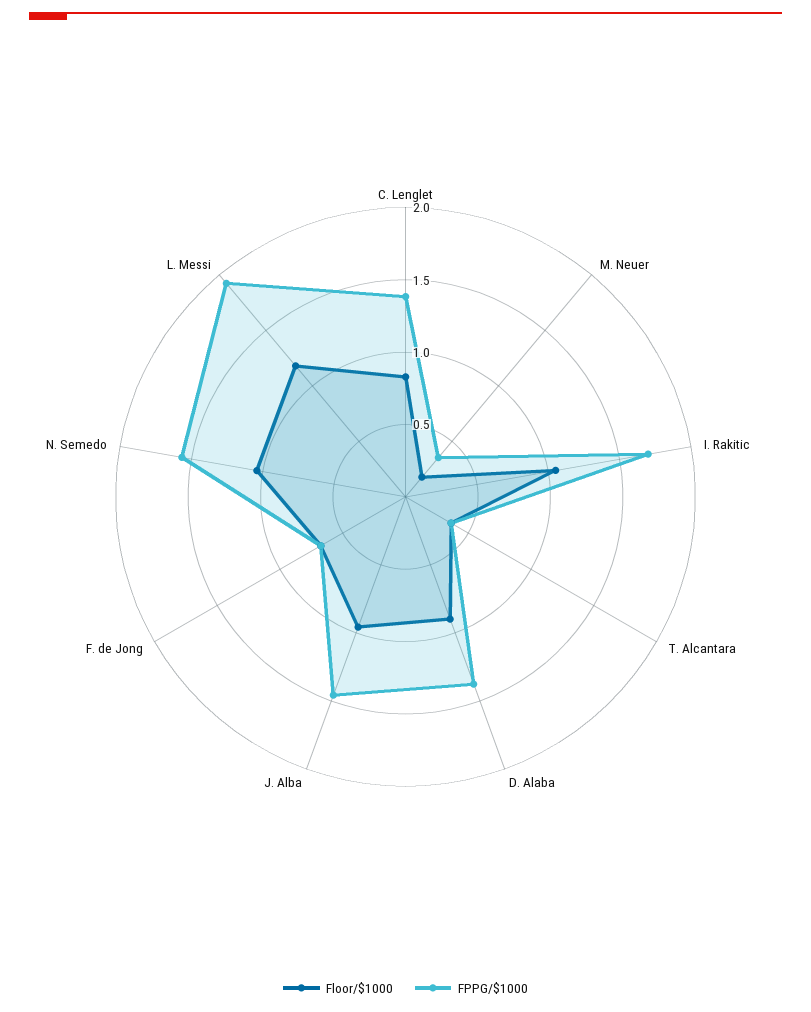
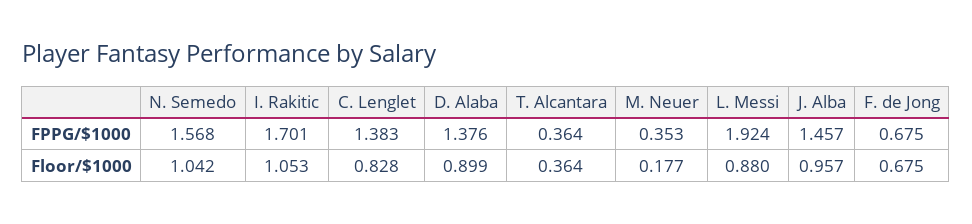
  {
    "Floor/$1000": {
      "C. Lenglet": 0.828,
      "M. Neuer": 0.177,
      "I. Rakitic": 1.053,
      "T. Alcantara": 0.364,
      "D. Alaba": 0.899,
      "J. Alba": 0.957,
      "F. de Jong": 0.675,
      "N. Semedo": 1.042,
-     "L. Messi": 1.2
+     "L. Messi": 0.88
    },
    "FPPG/$1000": {
      "C. Lenglet": 1.383,
      "M. Neuer": 0.353,
      "I. Rakitic": 1.701,
      "T. Alcantara": 0.364,
      "D. Alaba": 1.376,
      "J. Alba": 1.457,
      "F. de Jong": 0.675,
      "N. Semedo": 1.568,
      "L. Messi": 1.924
    }
  }

